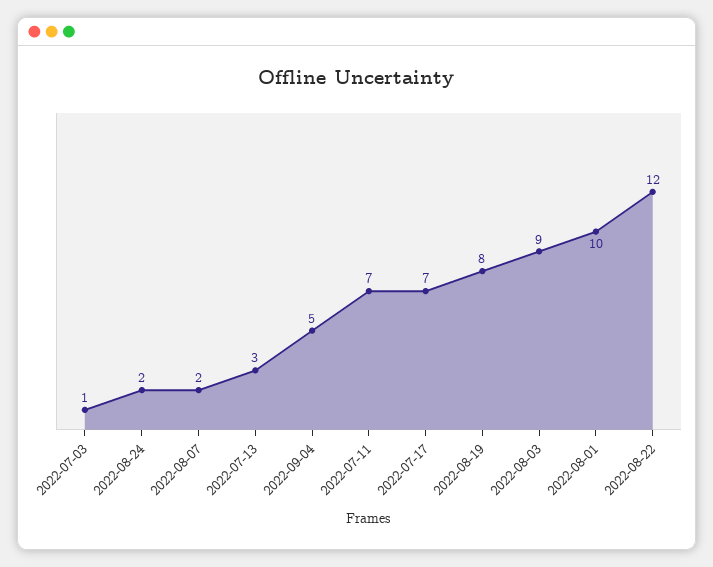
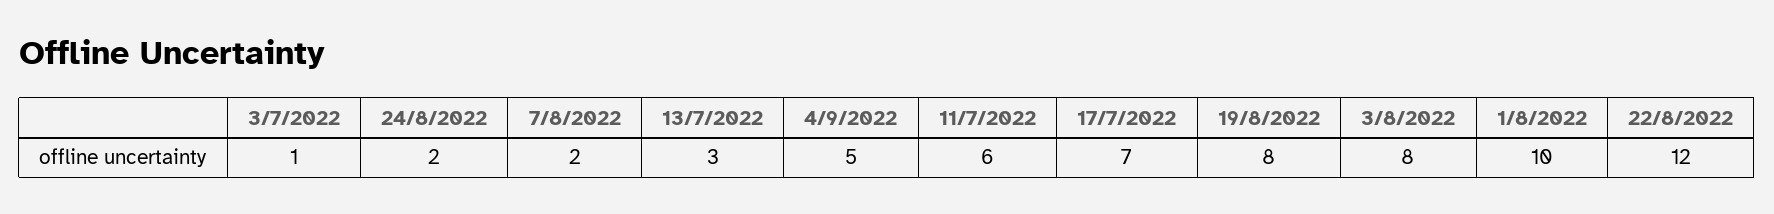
  {
    "2022-07-03": 1,
    "2022-08-24": 2,
    "2022-08-07": 2,
    "2022-07-13": 3,
    "2022-09-04": 5,
-   "2022-07-11": 7,
+   "2022-07-11": 6,
    "2022-07-17": 7,
    "2022-08-19": 8,
-   "2022-08-03": 9,
+   "2022-08-03": 8,
    "2022-08-01": 10,
    "2022-08-22": 12
  }

